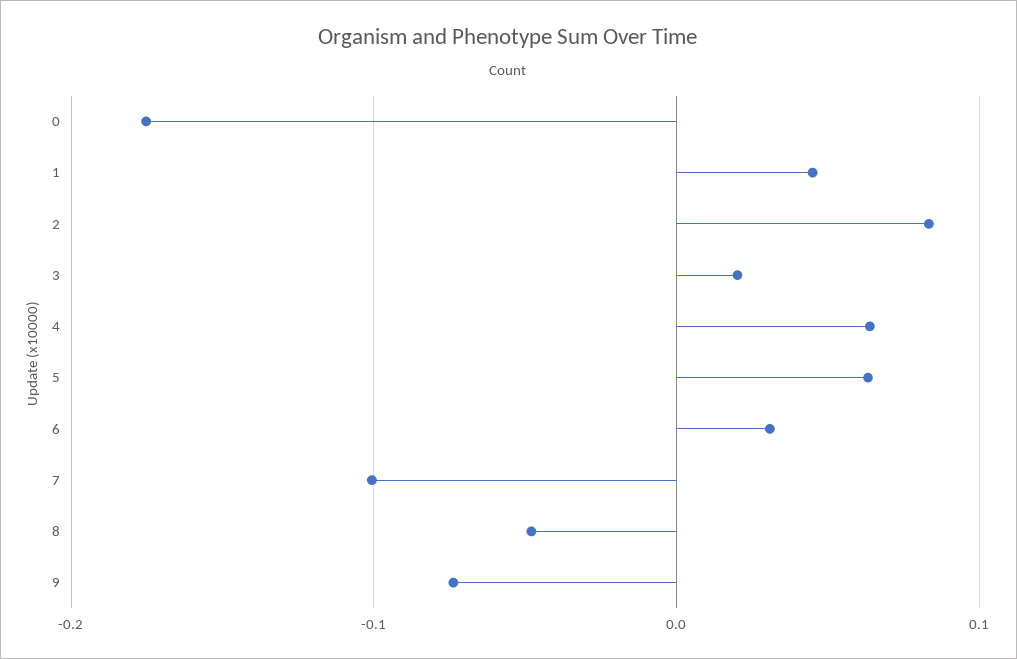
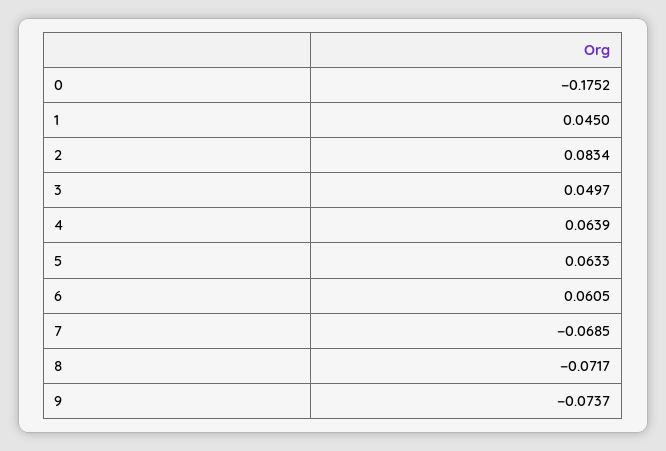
  {
    "0": -0.1752,
    "1": 0.045,
    "2": 0.0834,
-   "3": 0.02,
+   "3": 0.0497,
    "4": 0.0639,
    "5": 0.0633,
-   "6": 0.03,
+   "6": 0.0605,
-   "7": -0.1,
+   "7": -0.0685,
-   "8": -0.05,
+   "8": -0.0717,
    "9": -0.0737
  }

